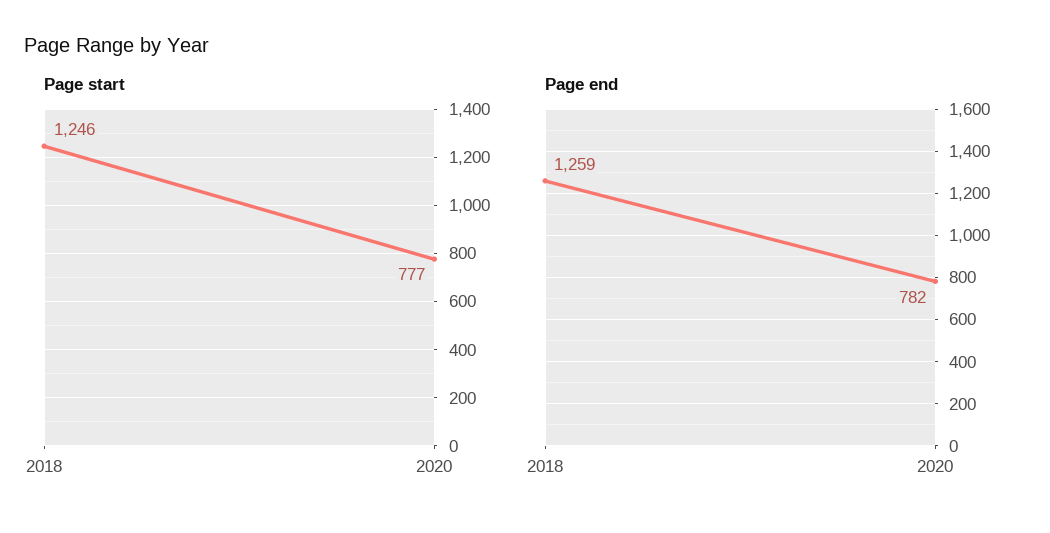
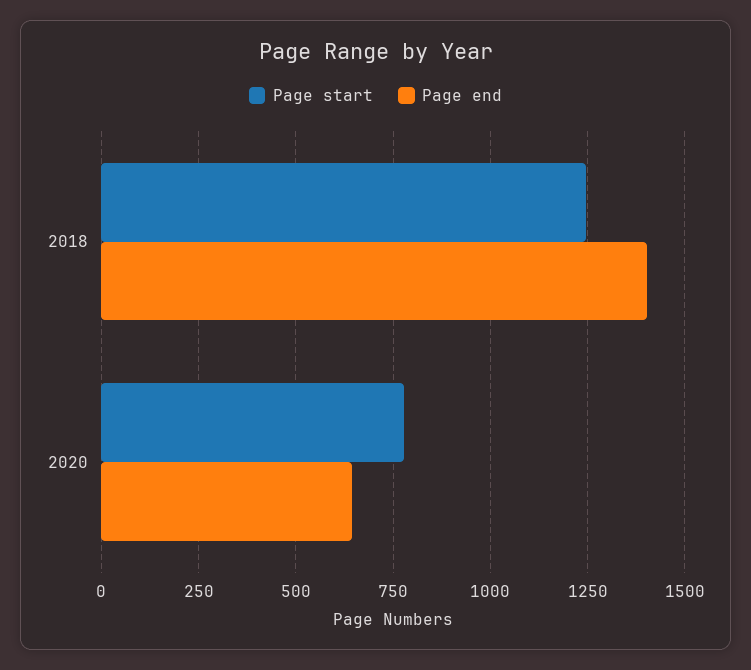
  {
    "Page start": {
      "2018": 1246,
      "2020": 777
    },
    "Page end": {
-     "2018": 1259,
+     "2018": 1400,
-     "2020": 782
+     "2020": 650
    }
  }

